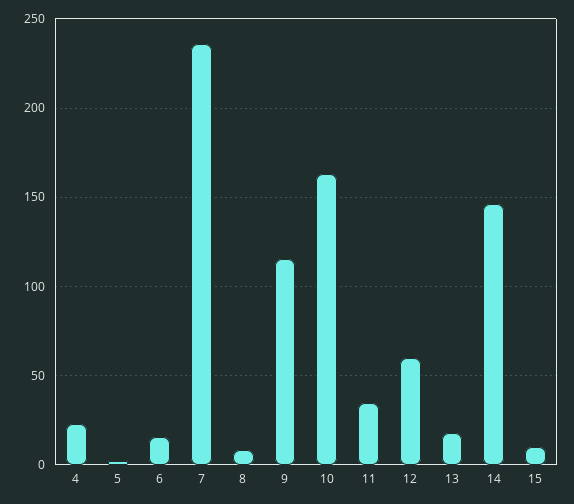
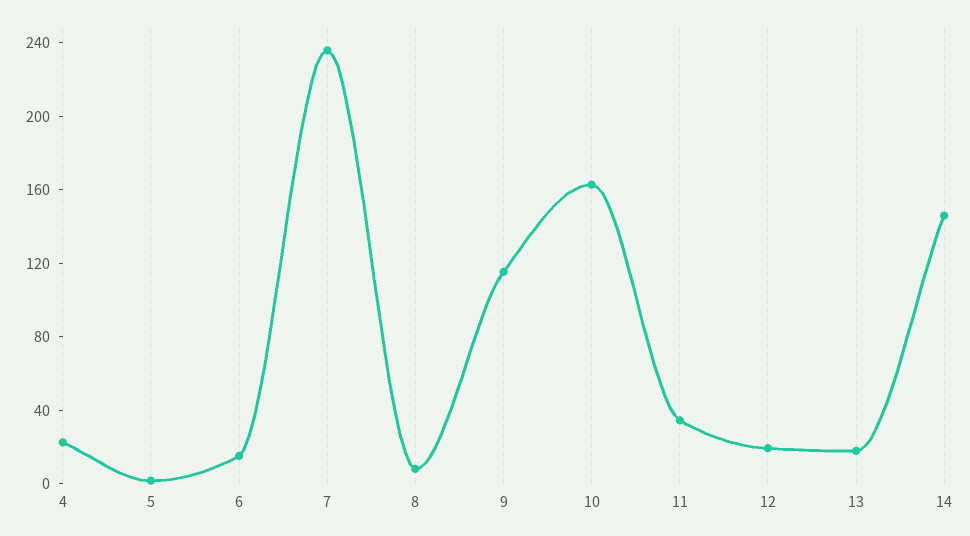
  {
    "4": 25,
    "5": 0,
    "6": 15,
    "7": 235,
    "8": 10,
    "9": 115,
    "10": 165,
    "11": 35,
-   "12": 60,
+   "12": 20,
    "13": 20,
-   "14": 145,
+   "14": 145
-   "15": 10
  }

